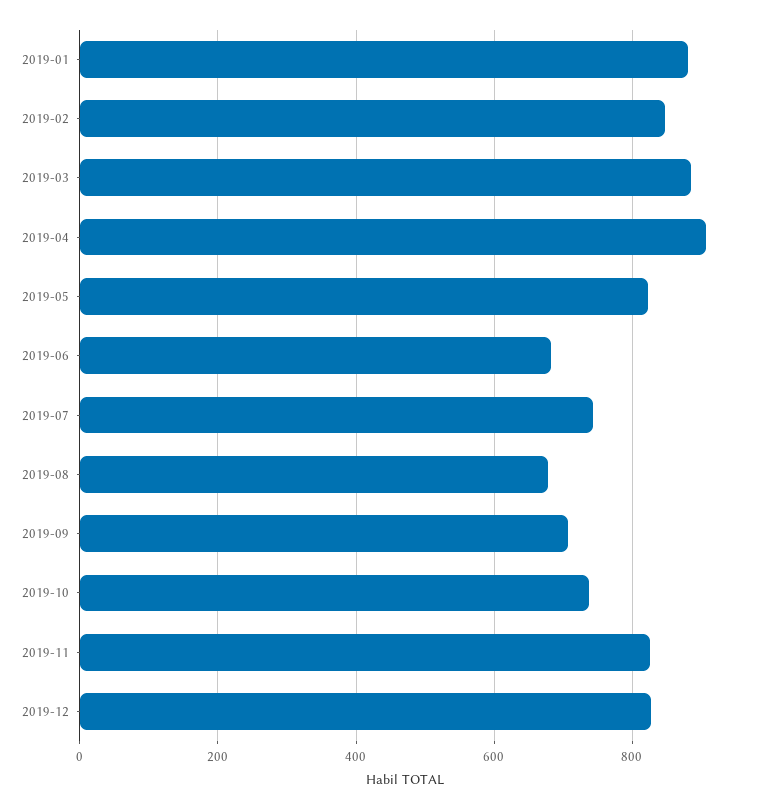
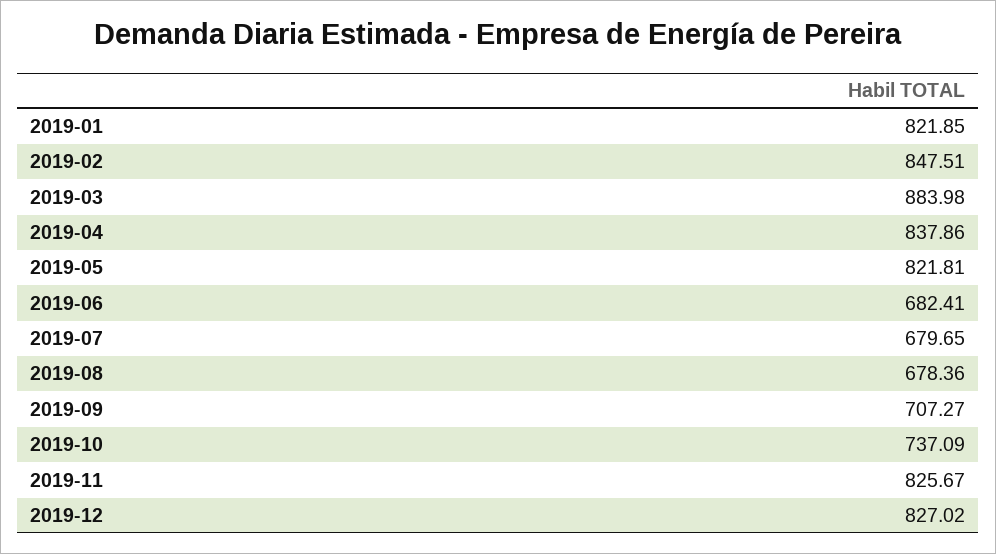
  {
-   "2019-01": 880,
+   "2019-01": 821.85,
    "2019-02": 847.51,
    "2019-03": 883.98,
-   "2019-04": 900,
+   "2019-04": 837.86,
    "2019-05": 821.81,
    "2019-06": 682.41,
-   "2019-07": 740,
+   "2019-07": 679.65,
    "2019-08": 678.36,
    "2019-09": 707.27,
    "2019-10": 737.09,
    "2019-11": 825.67,
    "2019-12": 827.02
  }

